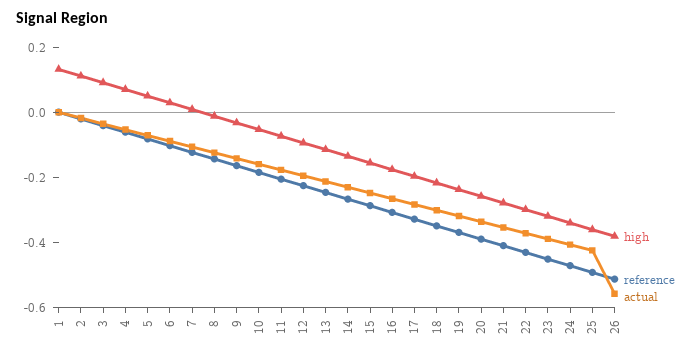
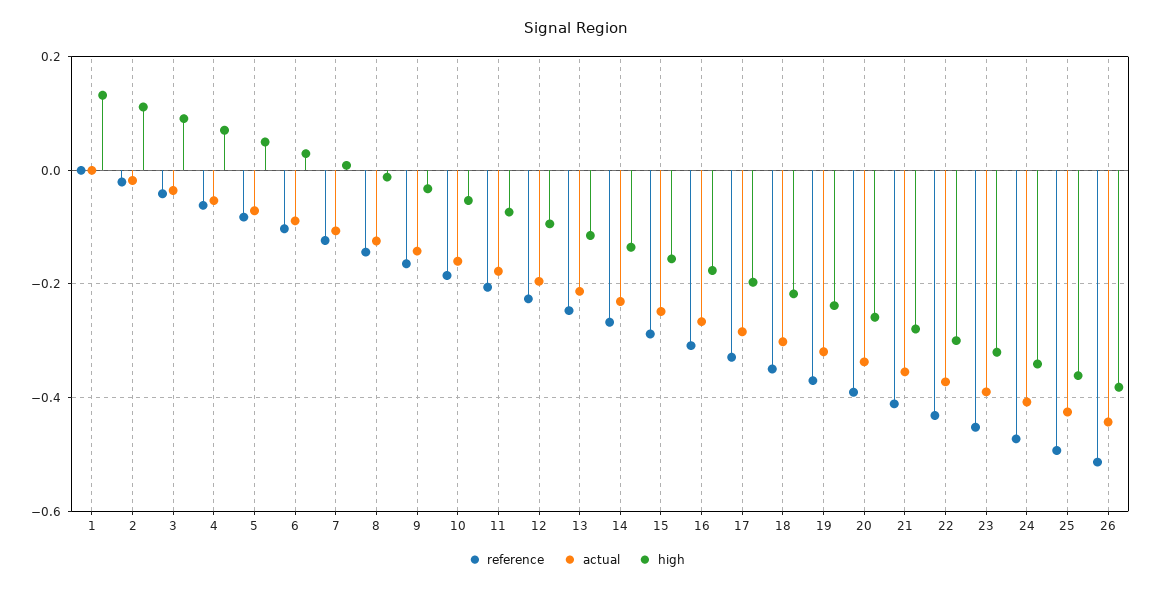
  {
    "high": {
      "1": 0.14,
      "2": 0.12,
      "3": 0.1,
      "4": 0.08,
      "5": 0.04,
      "6": 0.02,
      "7": 0,
      "8": -0.02,
      "9": -0.04,
      "10": -0.06,
      "11": -0.08,
      "12": -0.1,
      "13": -0.12,
      "14": -0.14,
      "15": -0.16,
      "16": -0.18,
      "17": -0.2,
      "18": -0.22,
      "19": -0.24,
      "20": -0.26,
      "21": -0.28,
      "22": -0.3,
      "23": -0.32,
      "24": -0.34,
      "25": -0.36,
      "26": -0.38
    },
    "reference": {
      "1": 0,
      "2": -0.02,
      "3": -0.04,
      "4": -0.06,
      "5": -0.08,
      "6": -0.1,
      "7": -0.12,
      "8": -0.14,
      "9": -0.16,
      "10": -0.18,
      "11": -0.2,
      "12": -0.22,
      "13": -0.24,
      "14": -0.26,
      "15": -0.28,
      "16": -0.3,
      "17": -0.32,
      "18": -0.34,
      "19": -0.38,
      "20": -0.4,
      "21": -0.42,
      "22": -0.44,
      "23": -0.46,
      "24": -0.48,
      "25": -0.5,
      "26": -0.52
    },
    "actual": {
      "1": 0,
      "2": -0.02,
      "3": -0.04,
      "4": -0.06,
      "5": -0.08,
      "6": -0.08,
      "7": -0.1,
      "8": -0.12,
      "9": -0.14,
      "10": -0.16,
      "11": -0.18,
      "12": -0.2,
      "13": -0.22,
      "14": -0.24,
      "15": -0.24,
      "16": -0.26,
      "17": -0.28,
      "18": -0.3,
      "19": -0.32,
      "20": -0.34,
      "21": -0.36,
      "22": -0.38,
      "23": -0.38,
      "24": -0.4,
      "25": -0.42,
-     "26": -0.55
+     "26": -0.44
    }
  }

